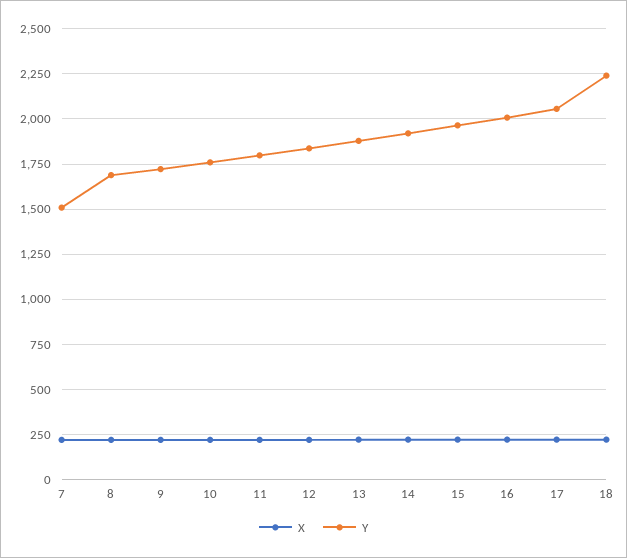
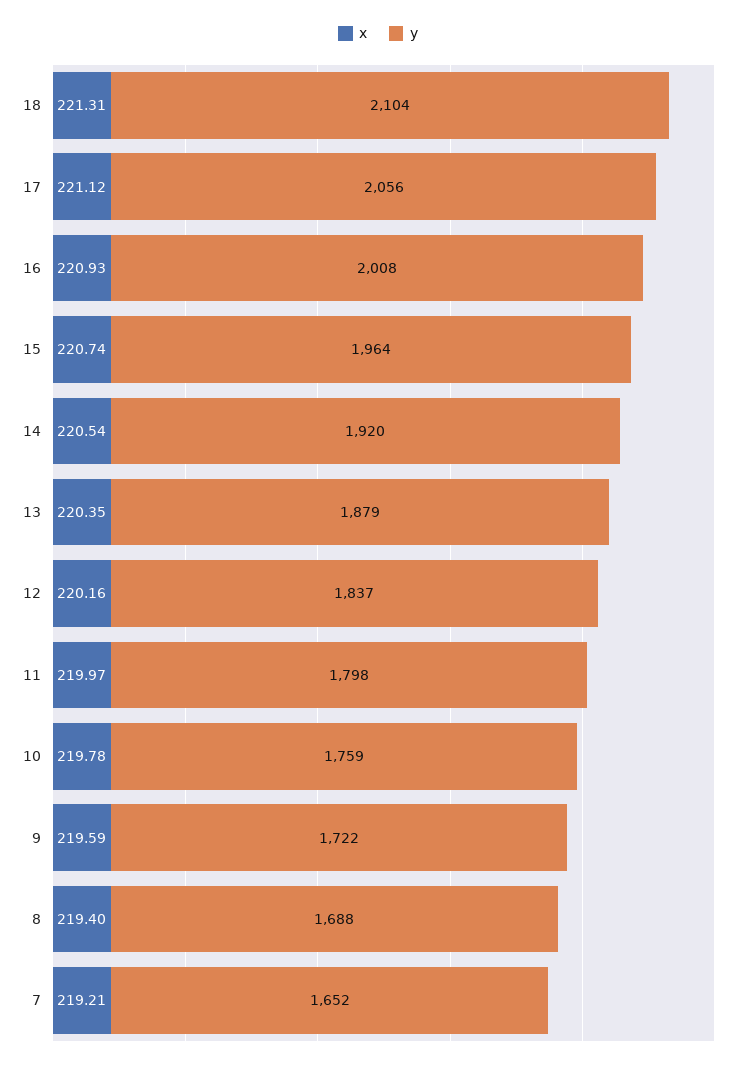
  {
    "X": {
      "7": 219.21,
      "8": 219.4,
      "9": 219.59,
      "10": 219.78,
      "11": 219.97,
      "12": 220.16,
      "13": 220.35,
      "14": 220.54,
      "15": 220.74,
      "16": 220.93,
      "17": 221.12,
      "18": 221.31
    },
    "Y": {
-     "7": 1500,
+     "7": 1652,
      "8": 1688,
      "9": 1722,
      "10": 1759,
      "11": 1798,
      "12": 1837,
      "13": 1879,
      "14": 1920,
      "15": 1964,
      "16": 2008,
      "17": 2056,
-     "18": 2250
+     "18": 2104
    }
  }

